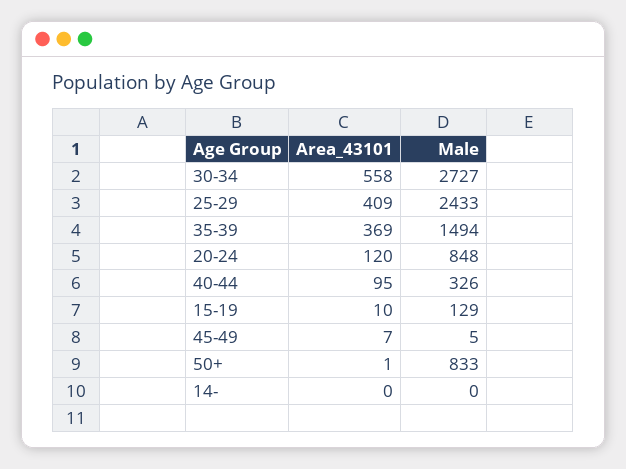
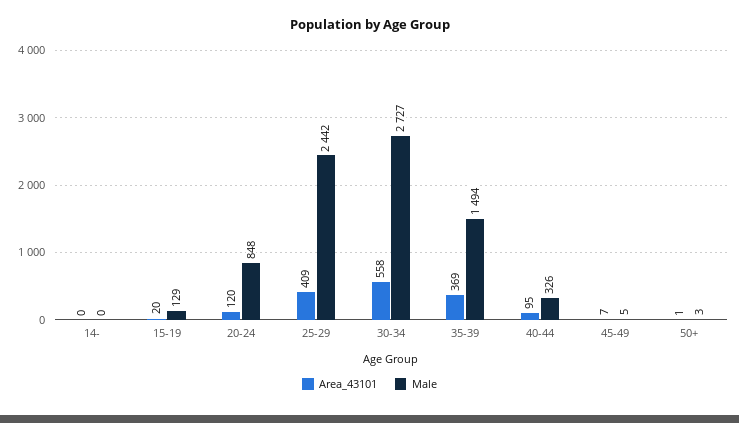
  {
    "Area_43101": {
      "30-34": 558,
      "25-29": 409,
      "35-39": 369,
      "20-24": 120,
      "40-44": 95,
-     "15-19": 10,
+     "15-19": 20,
      "45-49": 7,
      "50+": 1,
      "14-": 0
    },
    "Male": {
      "30-34": 2727,
-     "25-29": 2433,
+     "25-29": 2442,
      "35-39": 1494,
      "20-24": 848,
      "40-44": 326,
      "15-19": 129,
      "45-49": 5,
-     "50+": 833,
+     "50+": 3,
      "14-": 0
    }
  }

